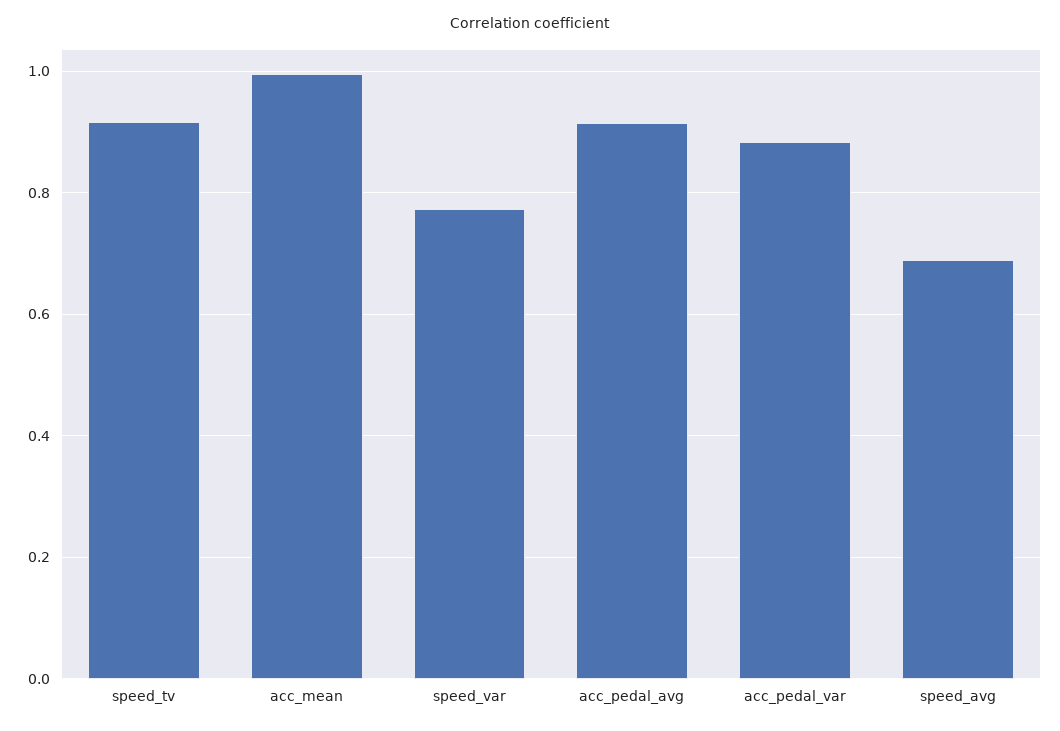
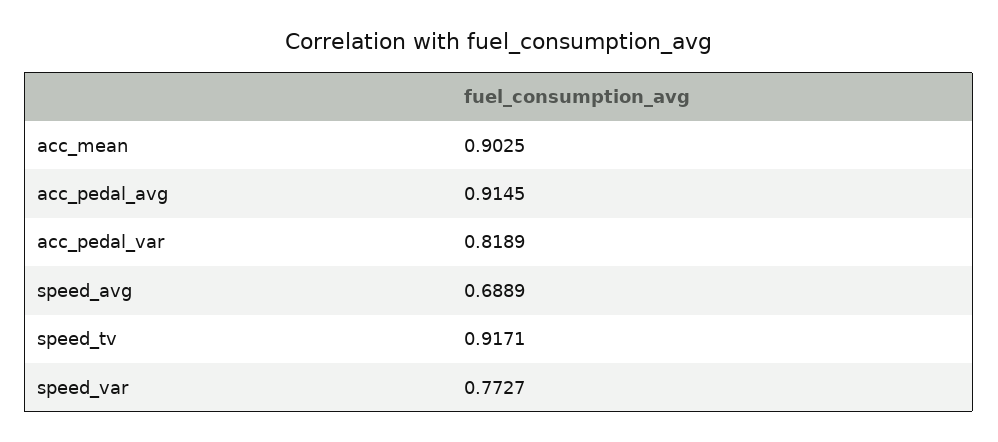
  {
    "speed_tv": 0.9171,
-   "acc_mean": 1,
+   "acc_mean": 0.9025,
    "speed_var": 0.7727,
    "acc_pedal_avg": 0.9145,
-   "acc_pedal_var": 0.88,
+   "acc_pedal_var": 0.8189,
    "speed_avg": 0.6889
  }

